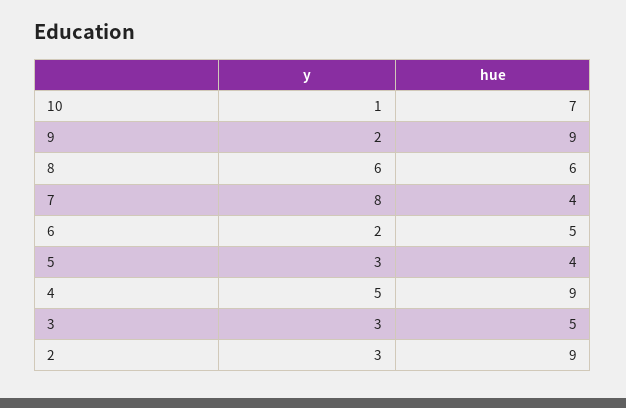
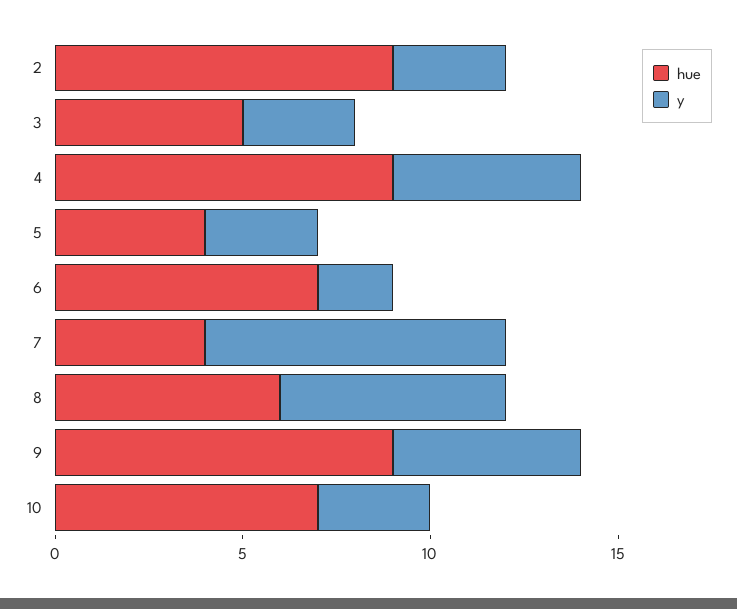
  {
    "y": {
-     "10": 1,
+     "10": 3,
-     "9": 2,
+     "9": 5,
      "8": 6,
      "7": 8,
      "6": 2,
      "5": 3,
      "4": 5,
      "3": 3,
      "2": 3
    },
    "hue": {
      "10": 7,
      "9": 9,
      "8": 6,
      "7": 4,
-     "6": 5,
+     "6": 7,
      "5": 4,
      "4": 9,
      "3": 5,
      "2": 9
    }
  }

